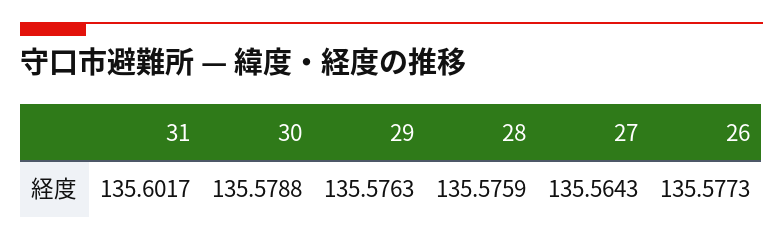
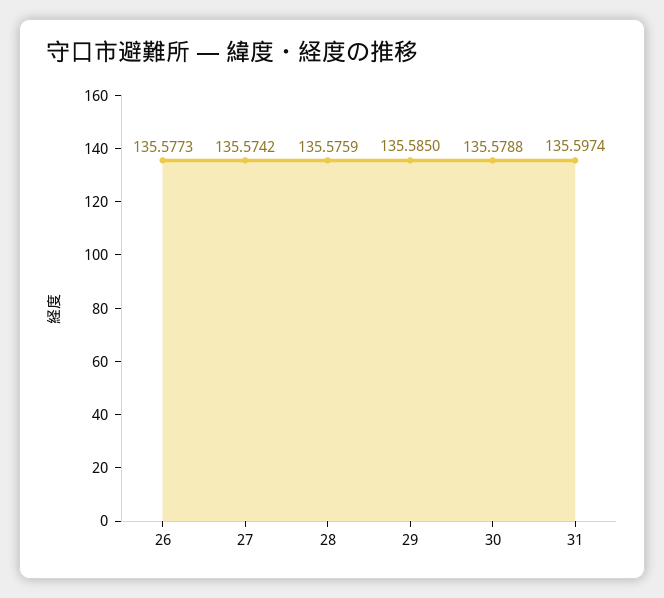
  {
-   "31": 135.6017,
+   "31": 135.5974,
    "30": 135.5788,
-   "29": 135.5763,
+   "29": 135.585,
    "28": 135.5759,
-   "27": 135.5643,
+   "27": 135.5742,
    "26": 135.5773
  }

